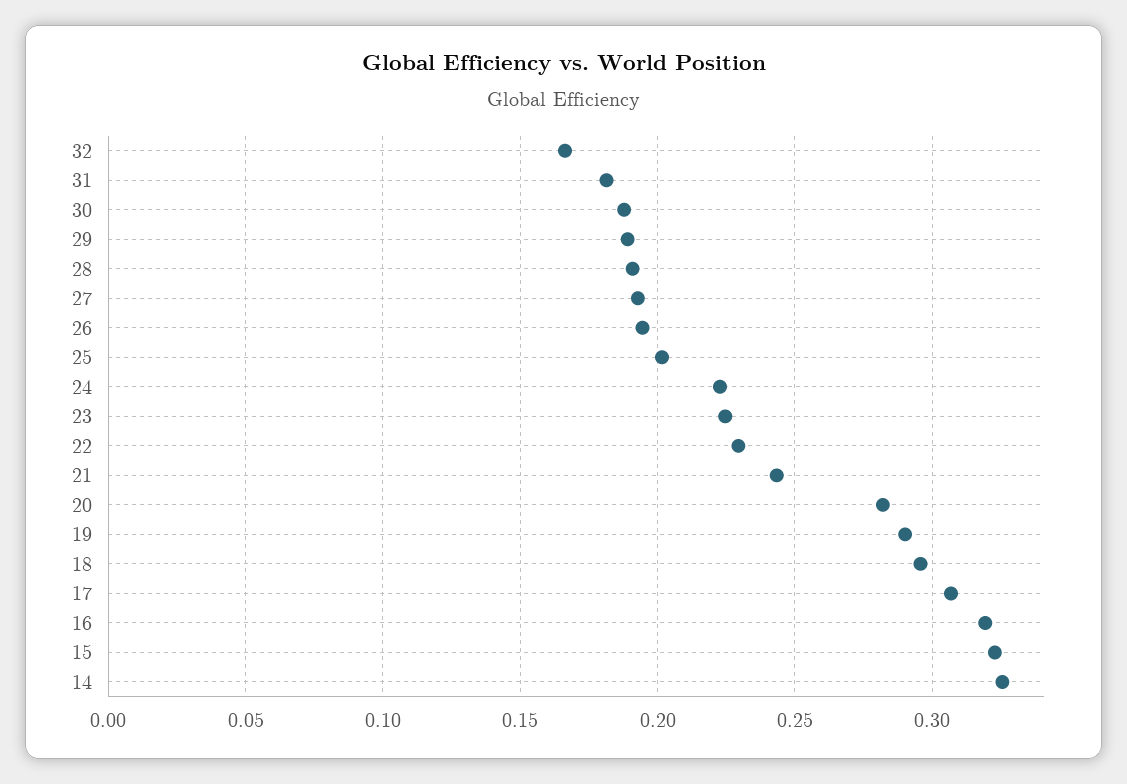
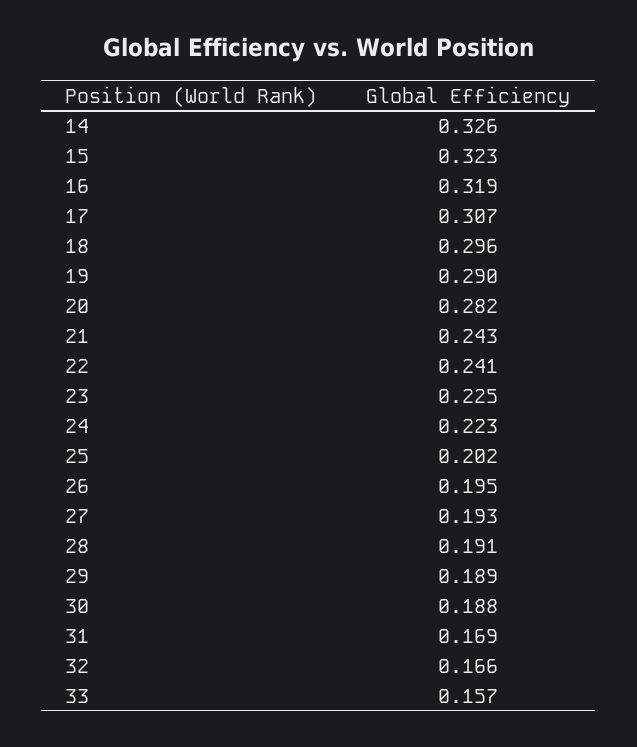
  {
    "32": 0.166,
-   "31": 0.18,
+   "31": 0.169,
    "30": 0.188,
    "29": 0.189,
    "28": 0.191,
    "27": 0.193,
    "26": 0.195,
    "25": 0.202,
    "24": 0.223,
    "23": 0.225,
-   "22": 0.23,
+   "22": 0.241,
    "21": 0.243,
    "20": 0.282,
    "19": 0.29,
    "18": 0.296,
    "17": 0.307,
    "16": 0.319,
    "15": 0.323,
-   "14": 0.326
+   "14": 0.326,
+   "33": 0.157
  }

